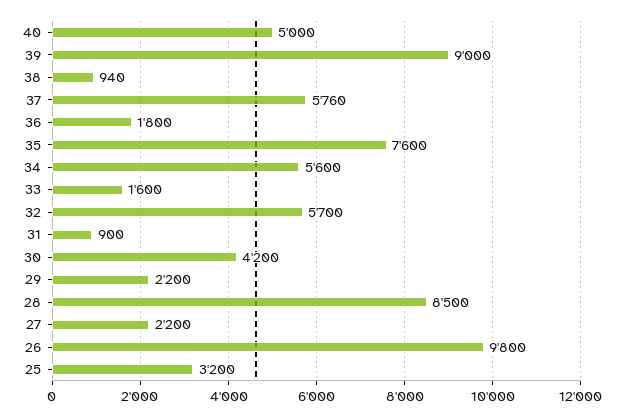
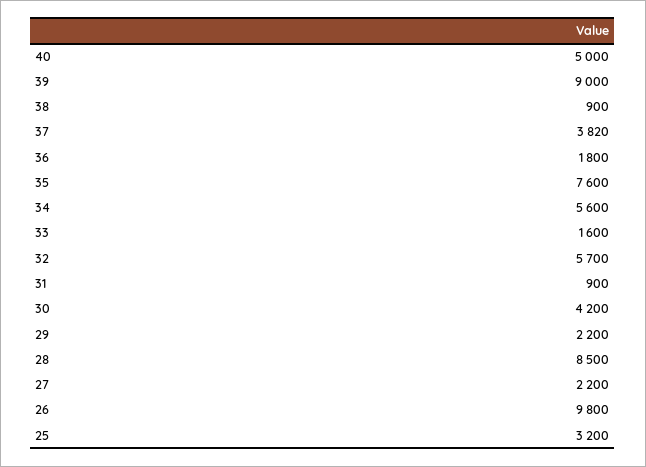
  {
    "40": 5000,
    "39": 9000,
-   "38": 940,
+   "38": 900,
-   "37": 5760,
+   "37": 3820,
    "36": 1800,
    "35": 7600,
    "34": 5600,
    "33": 1600,
    "32": 5700,
    "31": 900,
    "30": 4200,
    "29": 2200,
    "28": 8500,
    "27": 2200,
    "26": 9800,
    "25": 3200
  }

